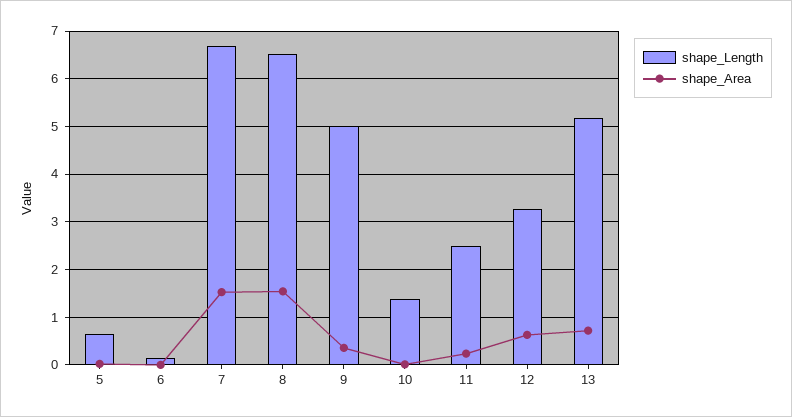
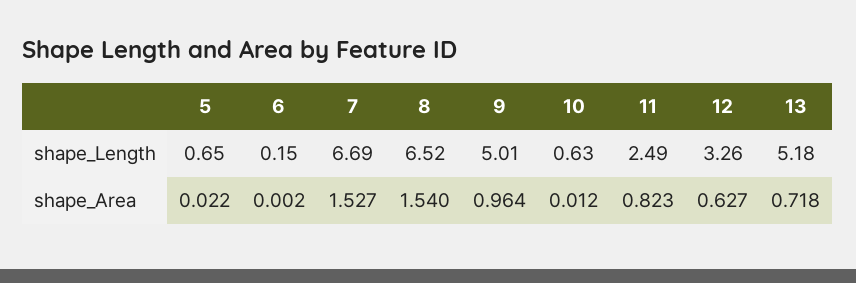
  {
    "shape_Length": {
      "5": 0.65,
      "6": 0.15,
      "7": 6.69,
      "8": 6.52,
      "9": 5.01,
-     "10": 1.4,
+     "10": 0.63,
      "11": 2.49,
      "12": 3.26,
      "13": 5.18
    },
    "shape_Area": {
      "5": 0.022,
      "6": 0.002,
      "7": 1.527,
      "8": 1.54,
-     "9": 0.4,
+     "9": 0.964,
      "10": 0.012,
-     "11": 0.2,
+     "11": 0.823,
      "12": 0.627,
      "13": 0.718
    }
  }

